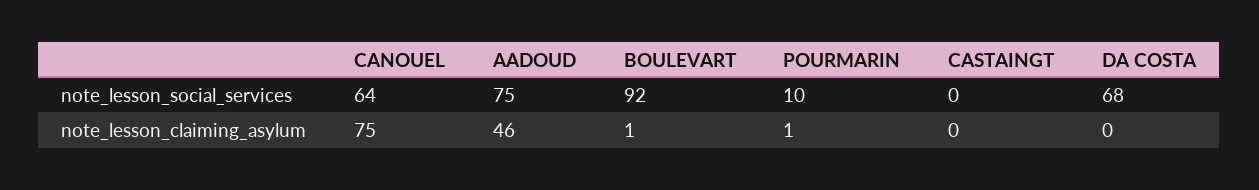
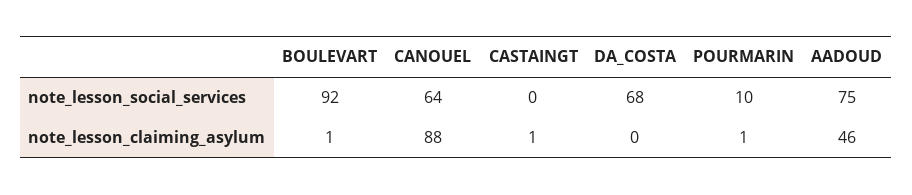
  {
    "CANOUEL": {
      "note_lesson_social_services": 64,
-     "note_lesson_claiming_asylum": 75
+     "note_lesson_claiming_asylum": 88
    },
    "AADOUD": {
      "note_lesson_social_services": 75,
      "note_lesson_claiming_asylum": 46
    },
    "BOULEVART": {
      "note_lesson_social_services": 92,
      "note_lesson_claiming_asylum": 1
    },
    "POURMARIN": {
      "note_lesson_social_services": 10,
      "note_lesson_claiming_asylum": 1
    },
    "CASTAINGT": {
      "note_lesson_social_services": 0,
-     "note_lesson_claiming_asylum": 0
+     "note_lesson_claiming_asylum": 1
    },
    "DA COSTA": {
      "note_lesson_social_services": 68,
      "note_lesson_claiming_asylum": 0
    }
  }

